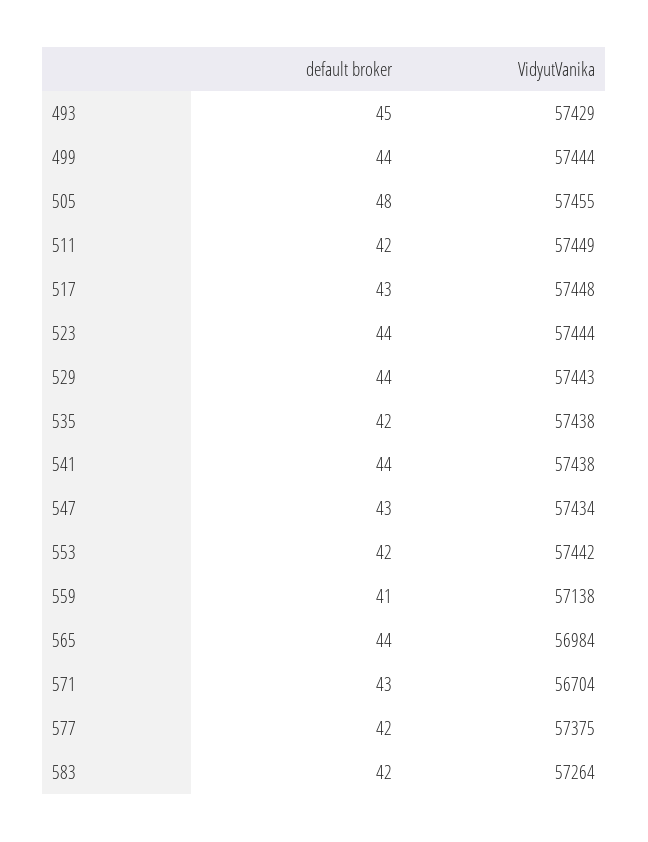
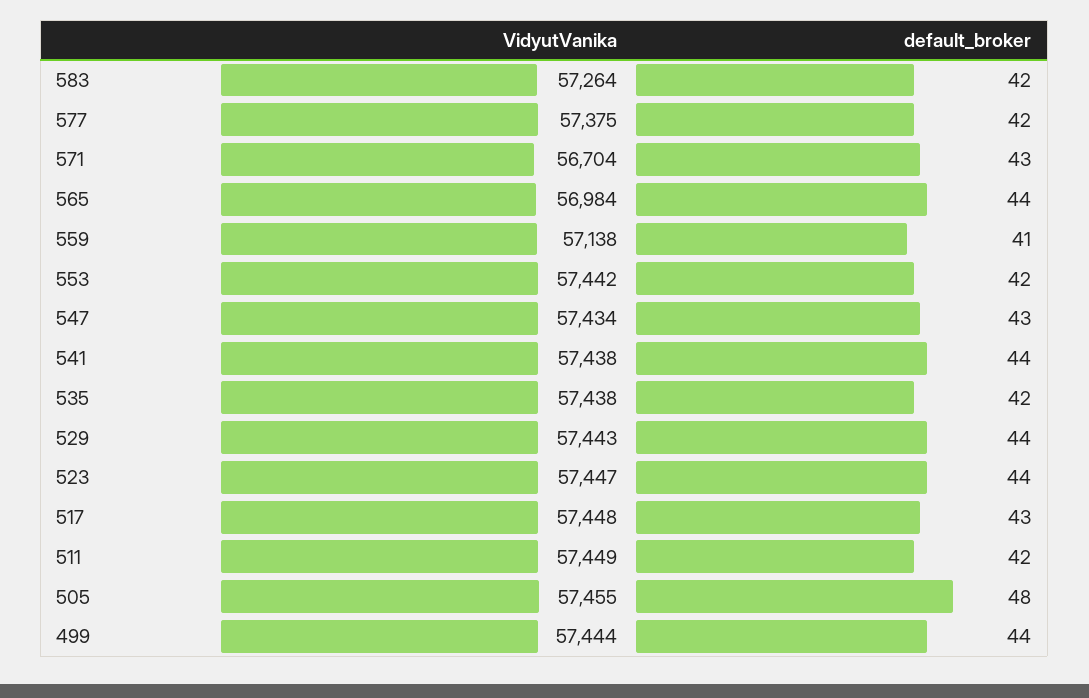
  {
    "default broker": {
-     "493": 45,
      "499": 44,
      "505": 48,
      "511": 42,
      "517": 43,
      "523": 44,
      "529": 44,
      "535": 42,
      "541": 44,
      "547": 43,
      "553": 42,
      "559": 41,
      "565": 44,
      "571": 43,
      "577": 42,
      "583": 42
    },
    "VidyutVanika": {
-     "493": 57429,
      "499": 57444,
      "505": 57455,
      "511": 57449,
      "517": 57448,
-     "523": 57444,
+     "523": 57447,
      "529": 57443,
      "535": 57438,
      "541": 57438,
      "547": 57434,
      "553": 57442,
      "559": 57138,
      "565": 56984,
      "571": 56704,
      "577": 57375,
      "583": 57264
    }
  }

